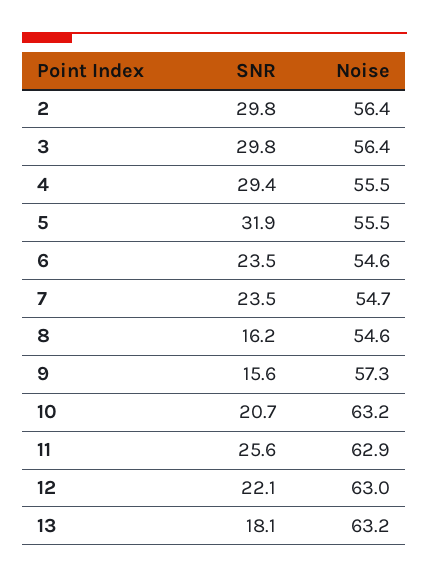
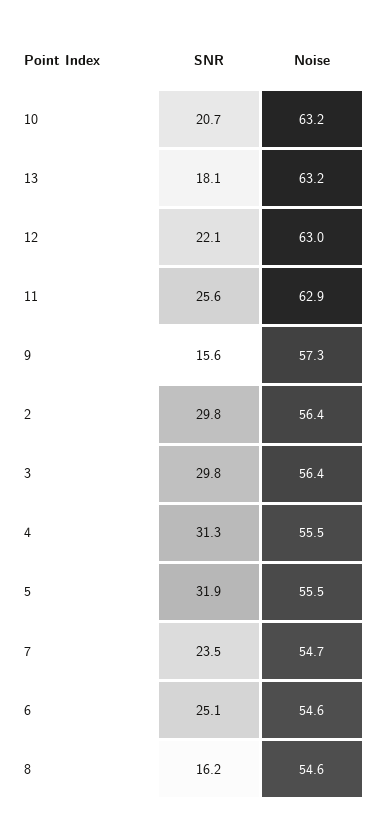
  {
    "SNR": {
      "2": 29.8,
      "3": 29.8,
-     "4": 29.4,
+     "4": 31.3,
      "5": 31.9,
-     "6": 23.5,
+     "6": 25.1,
      "7": 23.5,
      "8": 16.2,
      "9": 15.6,
      "10": 20.7,
      "11": 25.6,
      "12": 22.1,
      "13": 18.1
    },
    "Noise": {
      "2": 56.4,
      "3": 56.4,
      "4": 55.5,
      "5": 55.5,
      "6": 54.6,
      "7": 54.7,
      "8": 54.6,
      "9": 57.3,
      "10": 63.2,
      "11": 62.9,
      "12": 63,
      "13": 63.2
    }
  }

